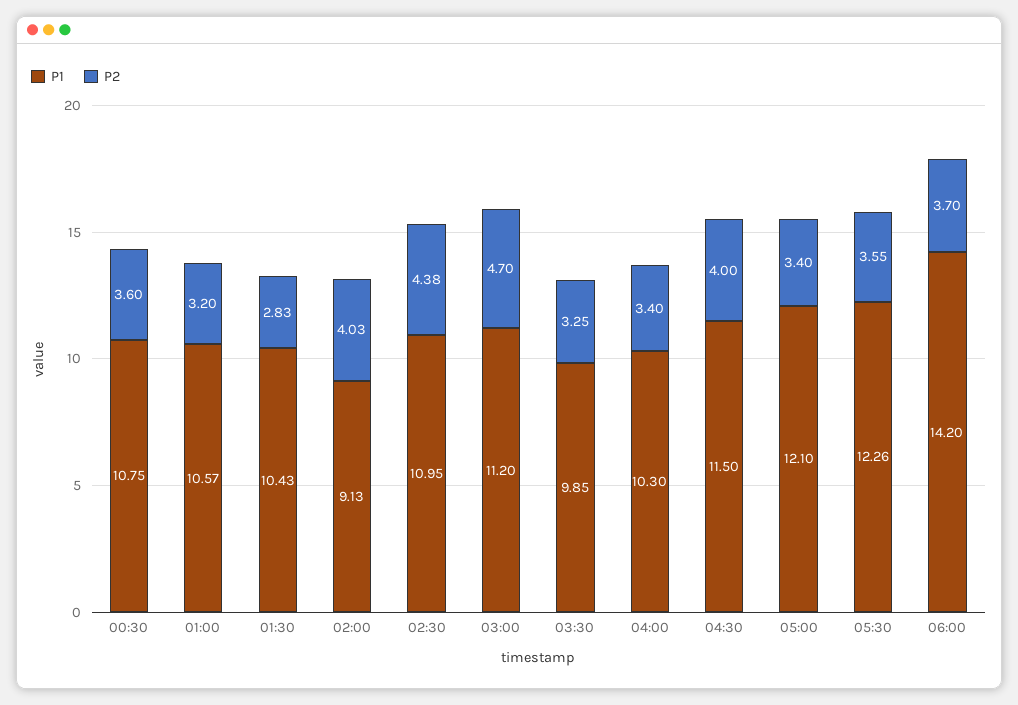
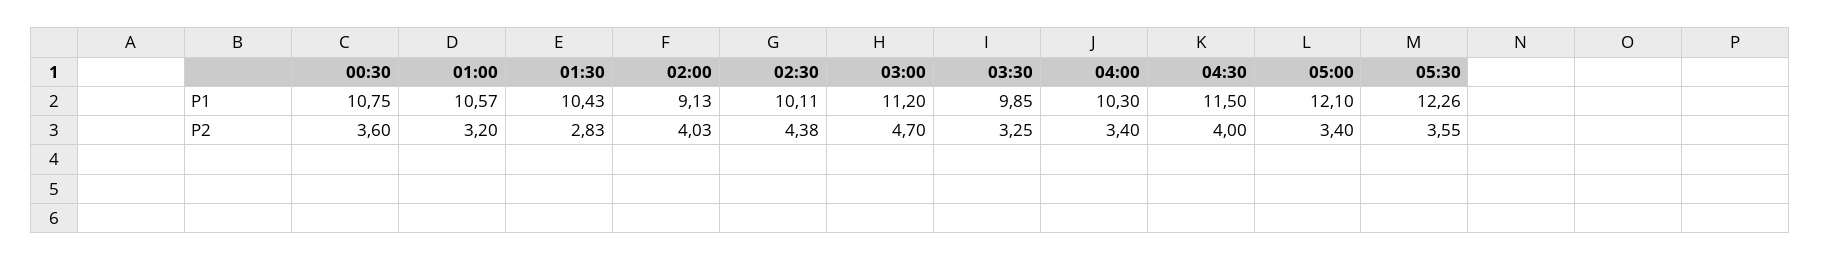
  {
    "P1": {
      "00:30": 10.75,
      "01:00": 10.57,
      "01:30": 10.43,
      "02:00": 9.13,
-     "02:30": 10.95,
+     "02:30": 10.11,
      "03:00": 11.2,
      "03:30": 9.85,
      "04:00": 10.3,
      "04:30": 11.5,
      "05:00": 12.1,
-     "05:30": 12.26,
+     "05:30": 12.26
-     "06:00": 14.2
    },
    "P2": {
      "00:30": 3.6,
      "01:00": 3.2,
      "01:30": 2.83,
      "02:00": 4.03,
      "02:30": 4.38,
      "03:00": 4.7,
      "03:30": 3.25,
      "04:00": 3.4,
      "04:30": 4,
      "05:00": 3.4,
-     "05:30": 3.55,
+     "05:30": 3.55
-     "06:00": 3.7
    }
  }

